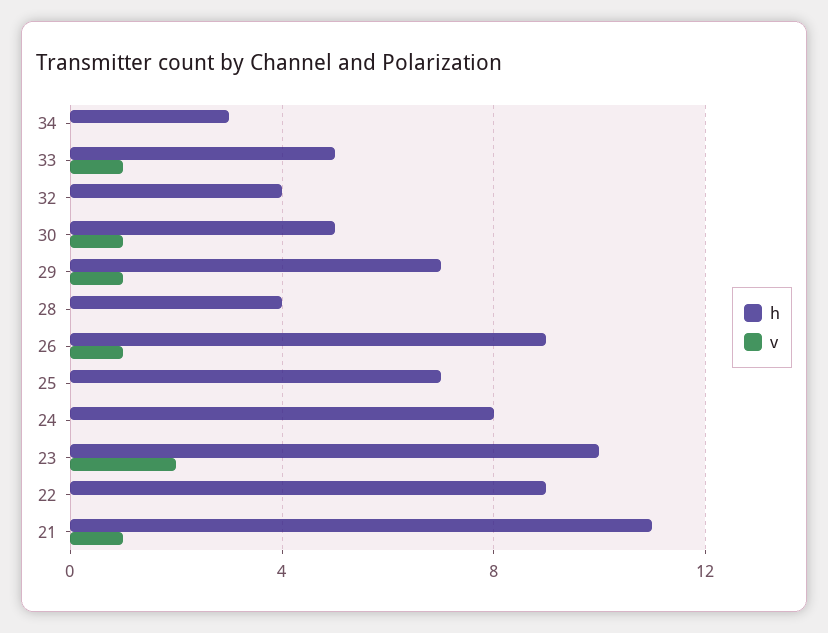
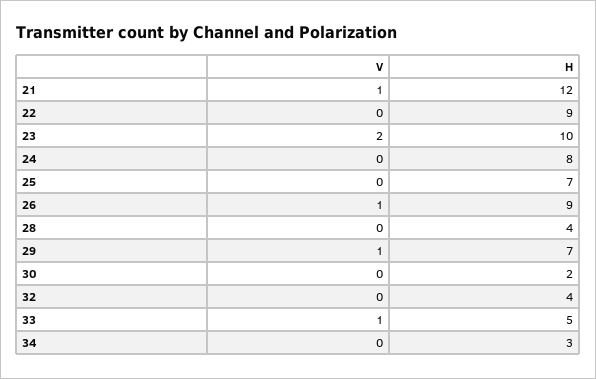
  {
    "h": {
      "34": 3,
      "33": 5,
      "32": 4,
-     "30": 5,
+     "30": 2,
      "29": 7,
      "28": 4,
      "26": 9,
      "25": 7,
      "24": 8,
      "23": 10,
      "22": 9,
-     "21": 11
+     "21": 12
    },
    "v": {
      "34": 0,
      "33": 1,
      "32": 0,
-     "30": 1,
+     "30": 0,
      "29": 1,
      "28": 0,
      "26": 1,
      "25": 0,
      "24": 0,
      "23": 2,
      "22": 0,
      "21": 1
    }
  }

